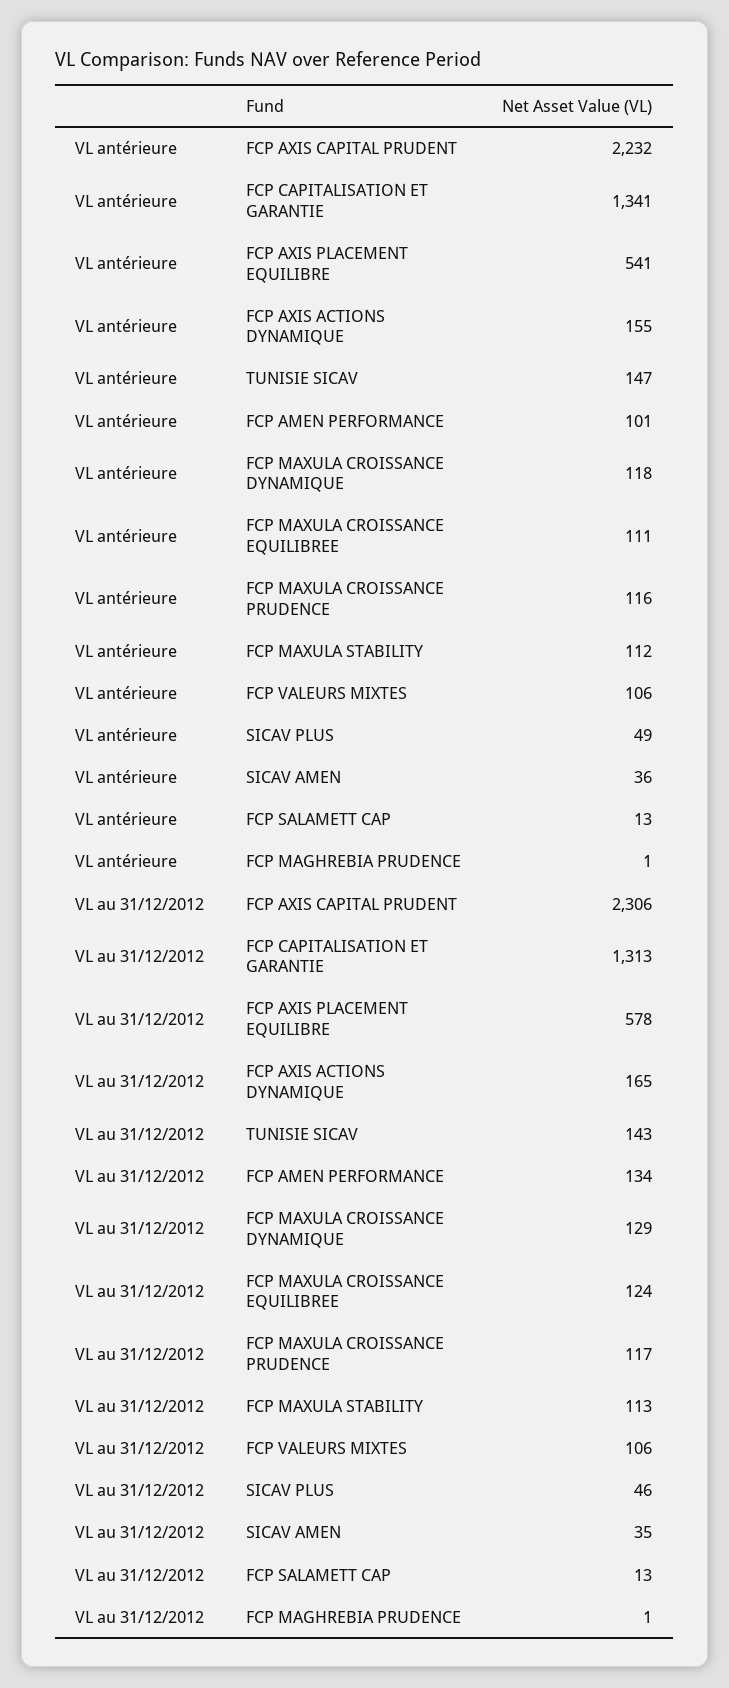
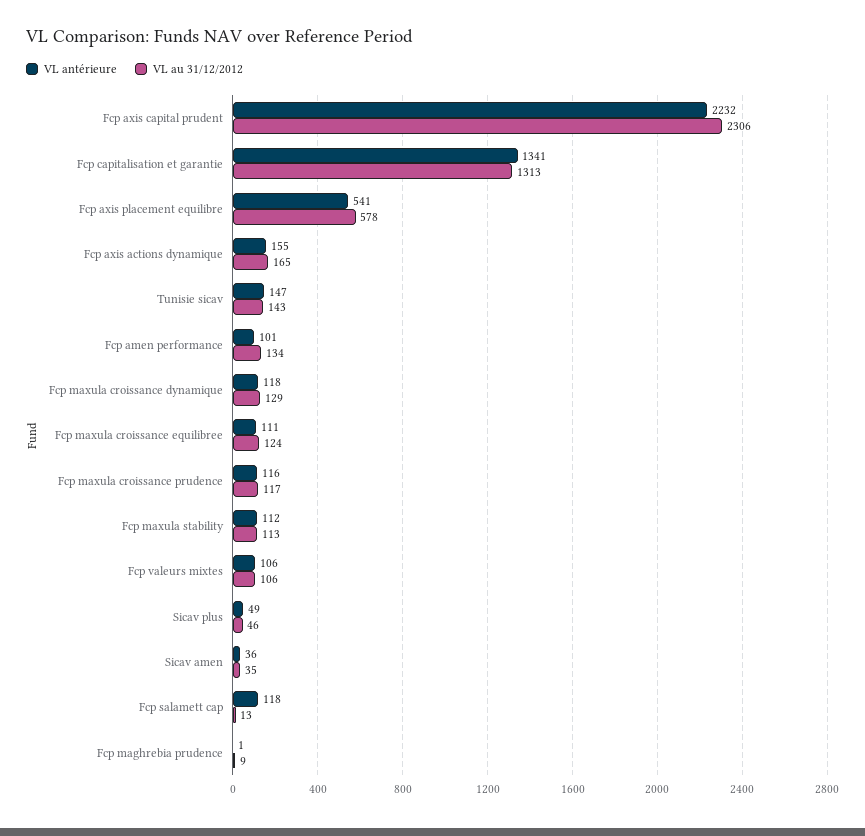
  {
    "VL antérieure": {
      "FCP AXIS CAPITAL PRUDENT": 2232,
      "FCP CAPITALISATION ET GARANTIE": 1341,
      "FCP AXIS PLACEMENT EQUILIBRE": 541,
      "FCP AXIS ACTIONS DYNAMIQUE": 155,
      "TUNISIE SICAV": 147,
      "FCP AMEN PERFORMANCE": 101,
      "FCP MAXULA CROISSANCE DYNAMIQUE": 118,
      "FCP MAXULA CROISSANCE EQUILIBREE": 111,
      "FCP MAXULA CROISSANCE PRUDENCE": 116,
      "FCP MAXULA STABILITY": 112,
      "FCP VALEURS MIXTES": 106,
      "SICAV PLUS": 49,
      "SICAV AMEN": 36,
-     "FCP SALAMETT CAP": 13,
+     "FCP SALAMETT CAP": 118,
      "FCP MAGHREBIA PRUDENCE": 1
    },
    "VL au 31/12/2012": {
      "FCP AXIS CAPITAL PRUDENT": 2306,
      "FCP CAPITALISATION ET GARANTIE": 1313,
      "FCP AXIS PLACEMENT EQUILIBRE": 578,
      "FCP AXIS ACTIONS DYNAMIQUE": 165,
      "TUNISIE SICAV": 143,
      "FCP AMEN PERFORMANCE": 134,
      "FCP MAXULA CROISSANCE DYNAMIQUE": 129,
      "FCP MAXULA CROISSANCE EQUILIBREE": 124,
      "FCP MAXULA CROISSANCE PRUDENCE": 117,
      "FCP MAXULA STABILITY": 113,
      "FCP VALEURS MIXTES": 106,
      "SICAV PLUS": 46,
      "SICAV AMEN": 35,
      "FCP SALAMETT CAP": 13,
-     "FCP MAGHREBIA PRUDENCE": 1
+     "FCP MAGHREBIA PRUDENCE": 9
    }
  }

